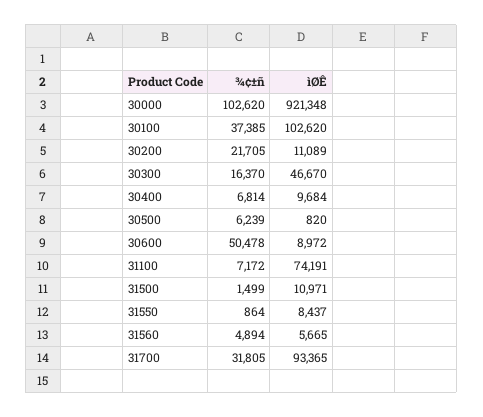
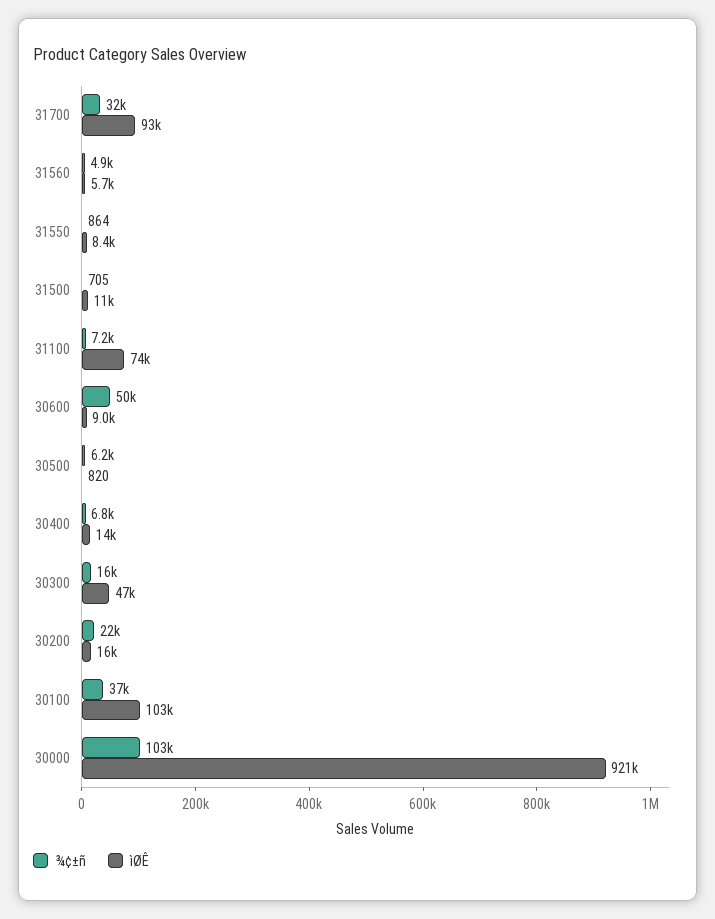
  {
    "¾¢±ñ": {
      "30000": 102620,
      "30100": 37385,
      "30200": 21705,
      "30300": 16370,
      "30400": 6814,
      "30500": 6239,
      "30600": 50478,
      "31100": 7172,
-     "31500": 1499,
+     "31500": 705,
      "31550": 864,
      "31560": 4894,
      "31700": 31805
    },
    "ìØÊ": {
      "30000": 921348,
      "30100": 102620,
-     "30200": 11089,
+     "30200": 16000,
      "30300": 46670,
-     "30400": 9684,
+     "30400": 14000,
      "30500": 820,
      "30600": 8972,
      "31100": 74191,
      "31500": 10971,
      "31550": 8437,
      "31560": 5665,
      "31700": 93365
    }
  }

